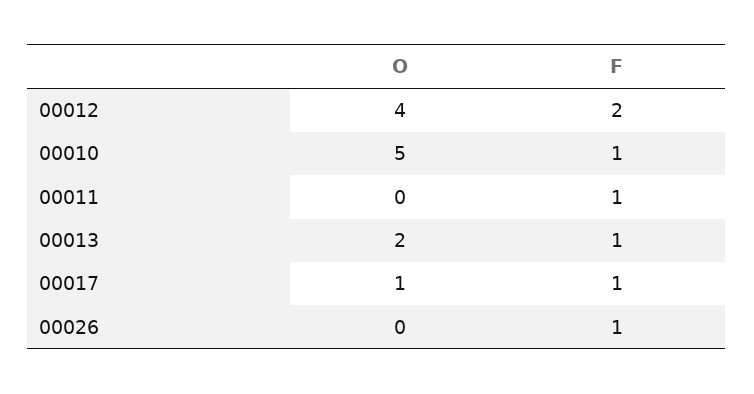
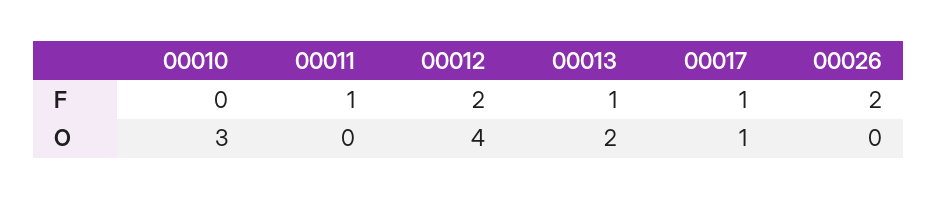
  {
    "O": {
      "00012": 4,
-     "00010": 5,
+     "00010": 3,
      "00011": 0,
      "00013": 2,
      "00017": 1,
      "00026": 0
    },
    "F": {
      "00012": 2,
-     "00010": 1,
+     "00010": 0,
      "00011": 1,
      "00013": 1,
      "00017": 1,
-     "00026": 1
+     "00026": 2
    }
  }

